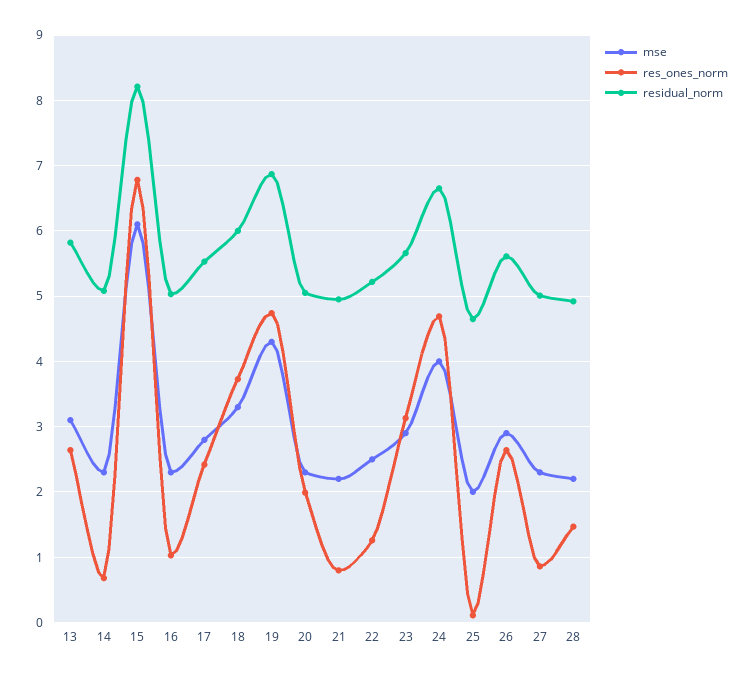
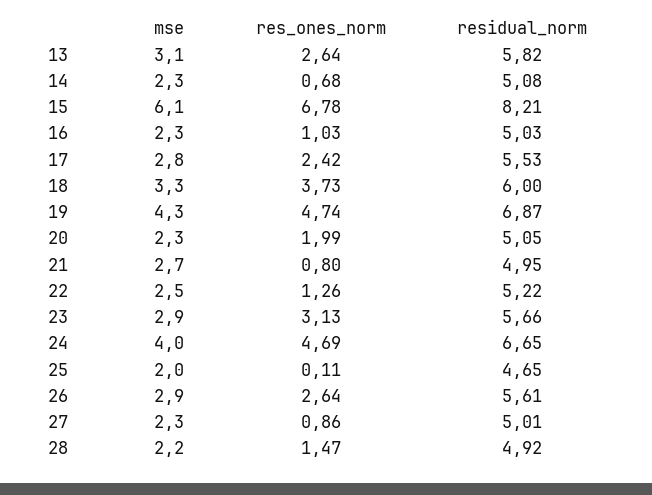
  {
    "mse": {
      "13": 3.1,
      "14": 2.3,
      "15": 6.1,
      "16": 2.3,
      "17": 2.8,
      "18": 3.3,
      "19": 4.3,
      "20": 2.3,
-     "21": 2.2,
+     "21": 2.7,
      "22": 2.5,
      "23": 2.9,
      "24": 4,
      "25": 2,
      "26": 2.9,
      "27": 2.3,
      "28": 2.2
    },
    "res_ones_norm": {
      "13": 2.64,
      "14": 0.68,
      "15": 6.78,
      "16": 1.03,
      "17": 2.42,
      "18": 3.73,
      "19": 4.74,
      "20": 1.99,
      "21": 0.8,
      "22": 1.26,
      "23": 3.13,
      "24": 4.69,
      "25": 0.11,
      "26": 2.64,
      "27": 0.86,
      "28": 1.47
    },
    "residual_norm": {
      "13": 5.82,
      "14": 5.08,
      "15": 8.21,
      "16": 5.03,
      "17": 5.53,
      "18": 6,
      "19": 6.87,
      "20": 5.05,
      "21": 4.95,
      "22": 5.22,
      "23": 5.66,
      "24": 6.65,
      "25": 4.65,
      "26": 5.61,
      "27": 5.01,
      "28": 4.92
    }
  }

